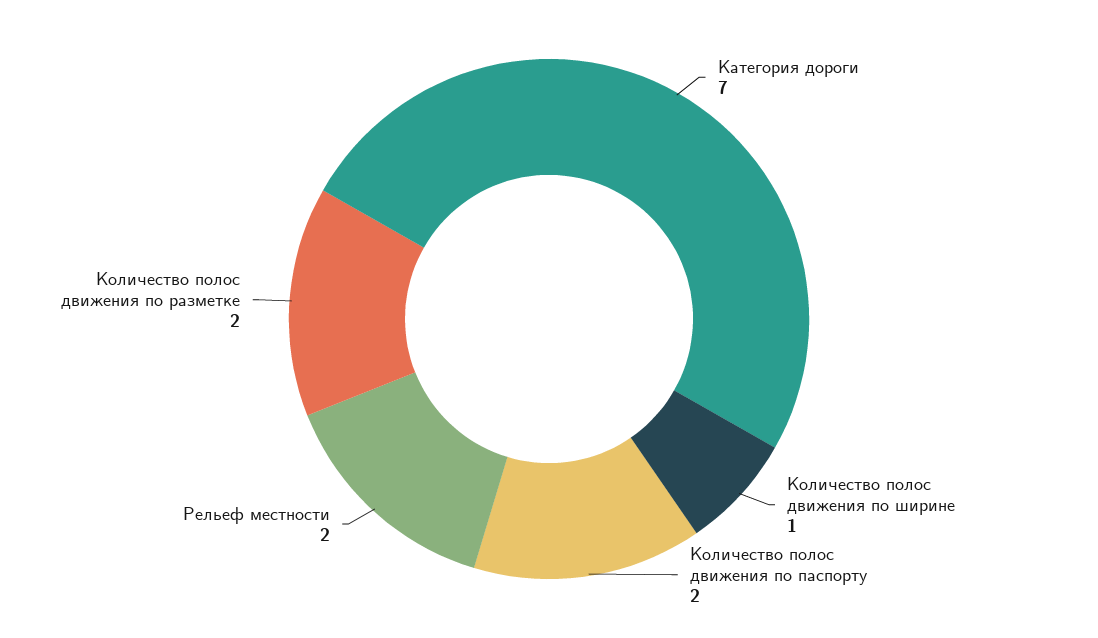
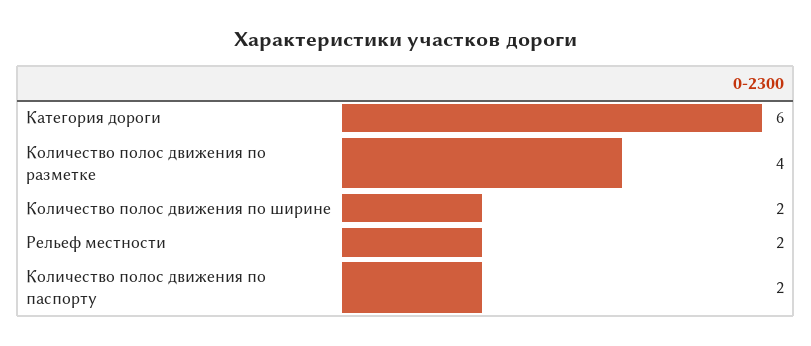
  {
-   "Категория дороги": 7,
+   "Категория дороги": 6,
-   "Количество полос движения по ширине": 1,
+   "Количество полос движения по ширине": 2,
    "Количество полос движения по паспорту": 2,
    "Рельеф местности": 2,
-   "Количество полос движения по разметке": 2
+   "Количество полос движения по разметке": 4
  }

